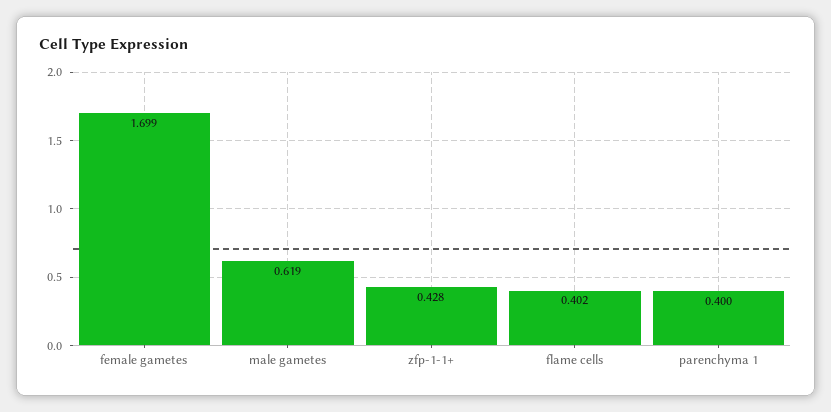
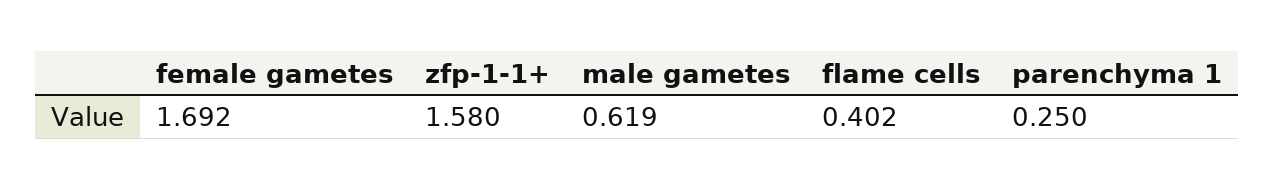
  {
-   "female gametes": 1.699,
+   "female gametes": 1.692,
    "male gametes": 0.619,
-   "zfp-1-1+": 0.428,
+   "zfp-1-1+": 1.58,
    "flame cells": 0.402,
-   "parenchyma 1": 0.4
+   "parenchyma 1": 0.25
  }

